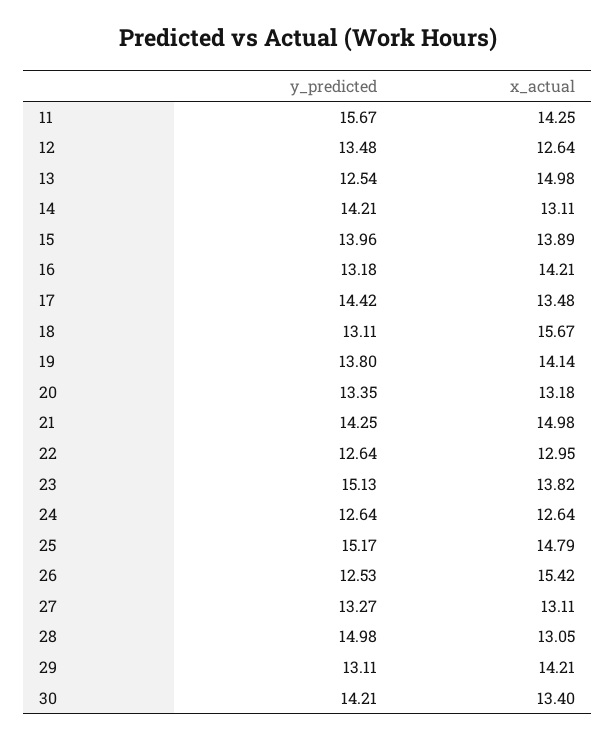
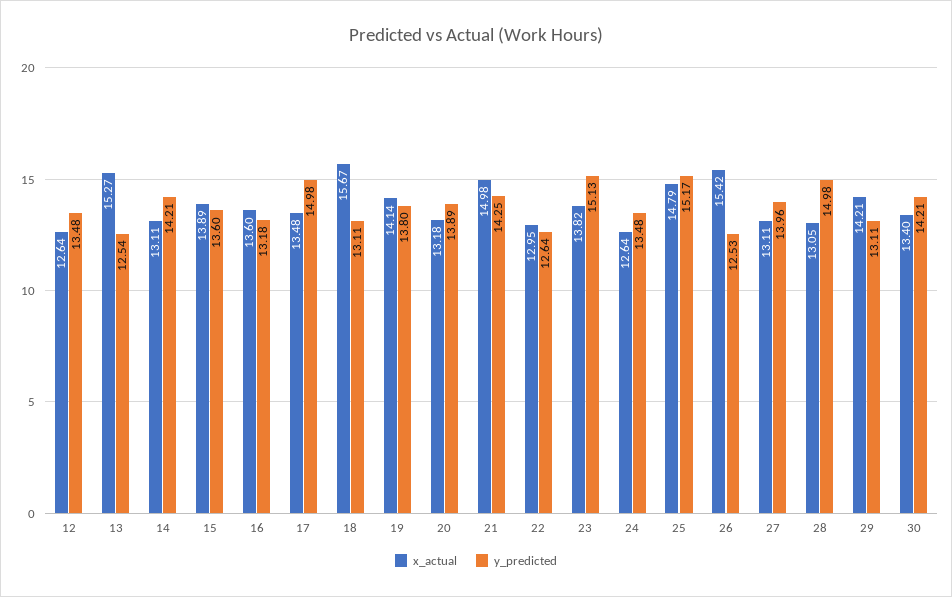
  {
    "y_predicted": {
-     "11": 15.67,
      "12": 13.48,
      "13": 12.54,
      "14": 14.21,
-     "15": 13.96,
+     "15": 13.6,
      "16": 13.18,
-     "17": 14.42,
+     "17": 14.98,
      "18": 13.11,
      "19": 13.8,
-     "20": 13.35,
+     "20": 13.89,
      "21": 14.25,
      "22": 12.64,
      "23": 15.13,
-     "24": 12.64,
+     "24": 13.48,
      "25": 15.17,
      "26": 12.53,
-     "27": 13.27,
+     "27": 13.96,
      "28": 14.98,
      "29": 13.11,
      "30": 14.21
    },
    "x_actual": {
-     "11": 14.25,
      "12": 12.64,
-     "13": 14.98,
+     "13": 15.27,
      "14": 13.11,
      "15": 13.89,
-     "16": 14.21,
+     "16": 13.6,
      "17": 13.48,
      "18": 15.67,
      "19": 14.14,
      "20": 13.18,
      "21": 14.98,
      "22": 12.95,
      "23": 13.82,
      "24": 12.64,
      "25": 14.79,
      "26": 15.42,
      "27": 13.11,
      "28": 13.05,
      "29": 14.21,
      "30": 13.4
    }
  }

